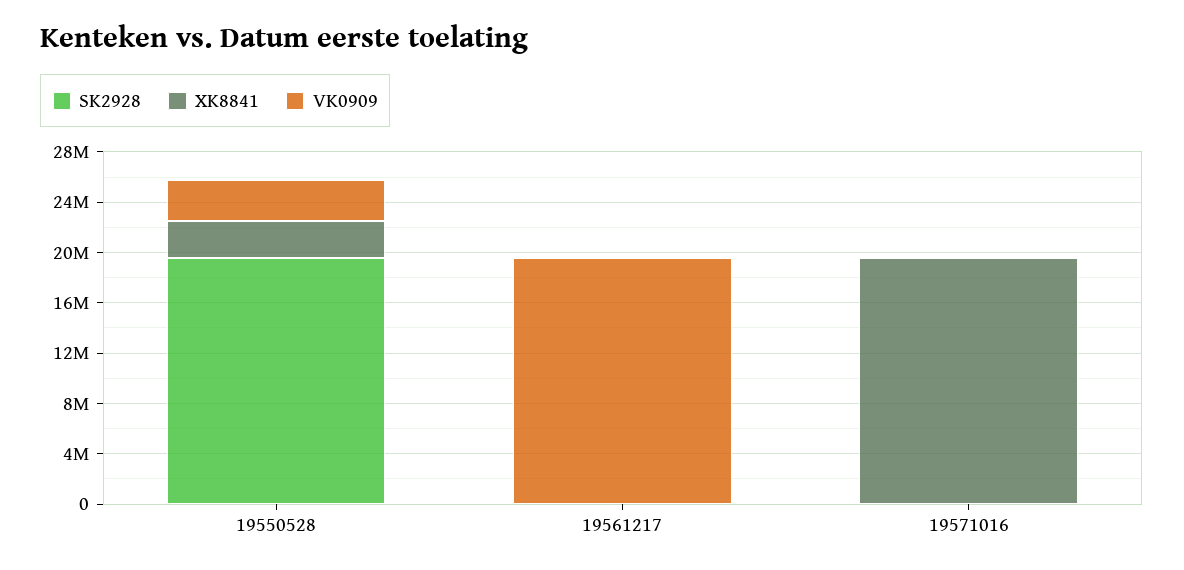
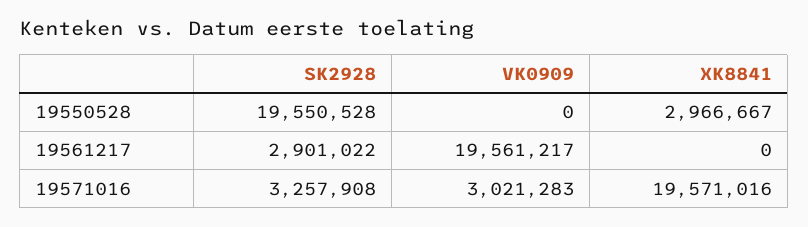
  {
    "SK2928": {
      "19550528": 19550528,
-     "19561217": 0,
+     "19561217": 2901022,
-     "19571016": 0
+     "19571016": 3257908
    },
    "XK8841": {
      "19550528": 2966667,
      "19561217": 0,
      "19571016": 19571016
    },
    "VK0909": {
-     "19550528": 3000000,
+     "19550528": 0,
      "19561217": 19561217,
-     "19571016": 0
+     "19571016": 3021283
    }
  }

